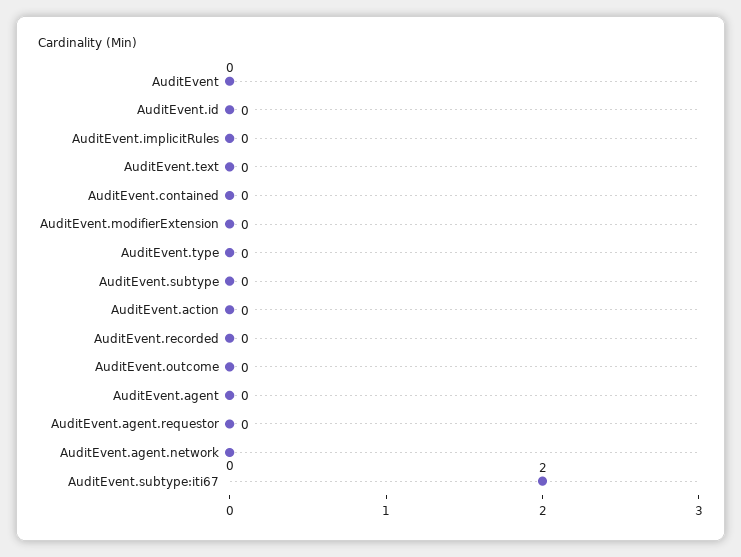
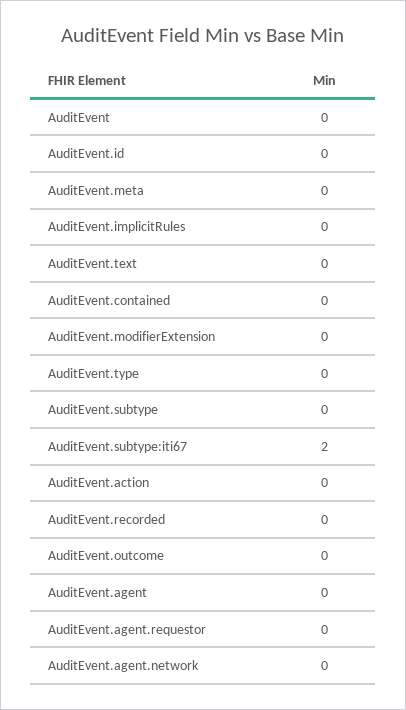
  {
    "AuditEvent": 0,
    "AuditEvent.id": 0,
    "AuditEvent.implicitRules": 0,
    "AuditEvent.text": 0,
    "AuditEvent.contained": 0,
    "AuditEvent.modifierExtension": 0,
    "AuditEvent.type": 0,
    "AuditEvent.subtype": 0,
    "AuditEvent.action": 0,
    "AuditEvent.recorded": 0,
    "AuditEvent.outcome": 0,
    "AuditEvent.agent": 0,
    "AuditEvent.agent.requestor": 0,
    "AuditEvent.agent.network": 0,
-   "AuditEvent.subtype:iti67": 2
+   "AuditEvent.subtype:iti67": 2,
+   "AuditEvent.meta": 0
  }

